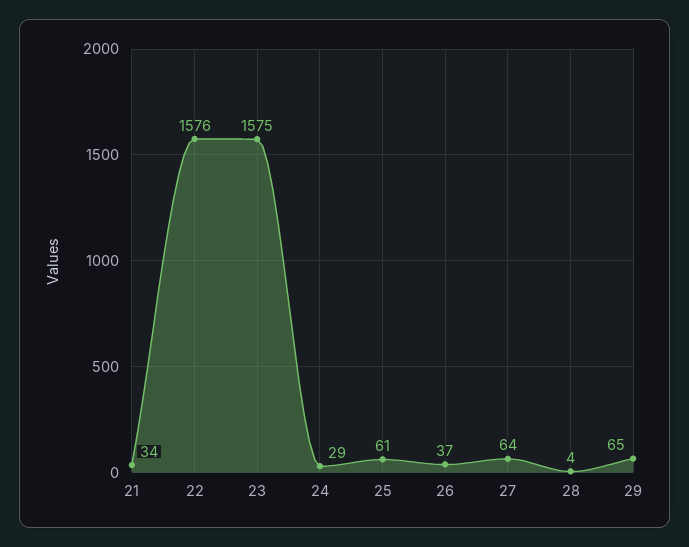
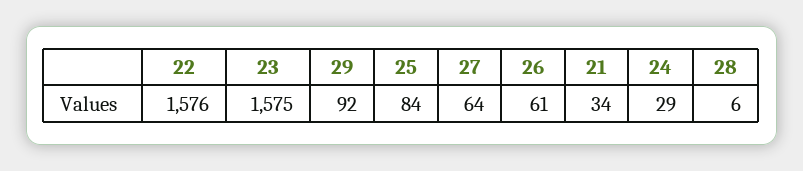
  {
    "21": 34,
    "22": 1576,
    "23": 1575,
    "24": 29,
-   "25": 61,
+   "25": 84,
-   "26": 37,
+   "26": 61,
    "27": 64,
-   "28": 4,
+   "28": 6,
-   "29": 65
+   "29": 92
  }

